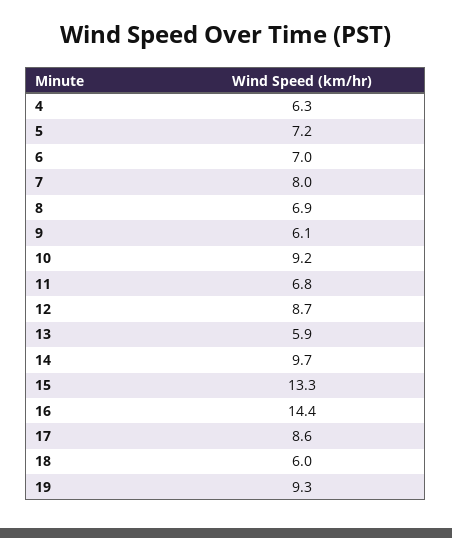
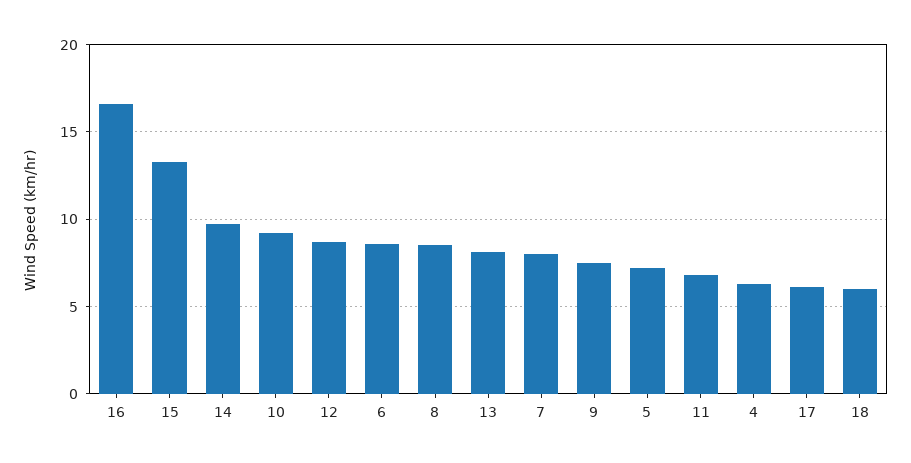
  {
    "4": 6.3,
    "5": 7.2,
-   "6": 7,
+   "6": 8.5,
    "7": 8,
-   "8": 6.9,
+   "8": 8.5,
-   "9": 6.1,
+   "9": 7.5,
    "10": 9.2,
    "11": 6.8,
    "12": 8.7,
-   "13": 5.9,
+   "13": 8,
    "14": 9.7,
    "15": 13.3,
-   "16": 14.4,
+   "16": 16.5,
-   "17": 8.6,
+   "17": 6,
-   "18": 6,
+   "18": 6
-   "19": 9.3
  }

